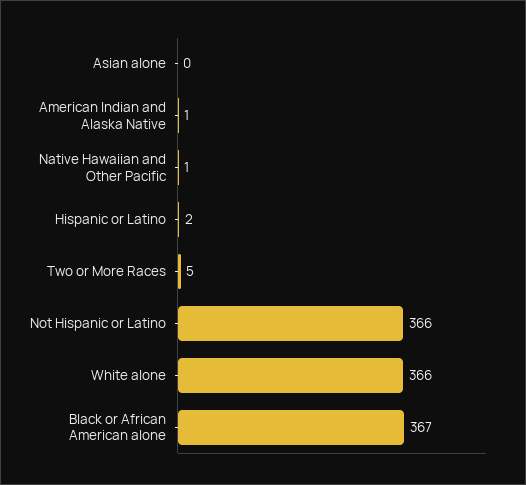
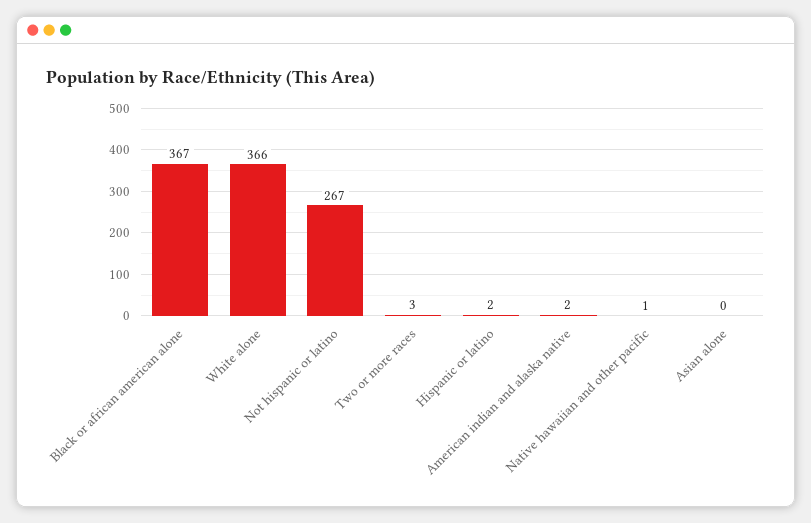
  {
    "Asian alone": 0,
-   "American Indian and Alaska Native": 1,
+   "American Indian and Alaska Native": 2,
    "Native Hawaiian and Other Pacific": 1,
    "Hispanic or Latino": 2,
-   "Two or More Races": 5,
+   "Two or More Races": 3,
-   "Not Hispanic or Latino": 366,
+   "Not Hispanic or Latino": 267,
    "White alone": 366,
    "Black or African American alone": 367
  }

